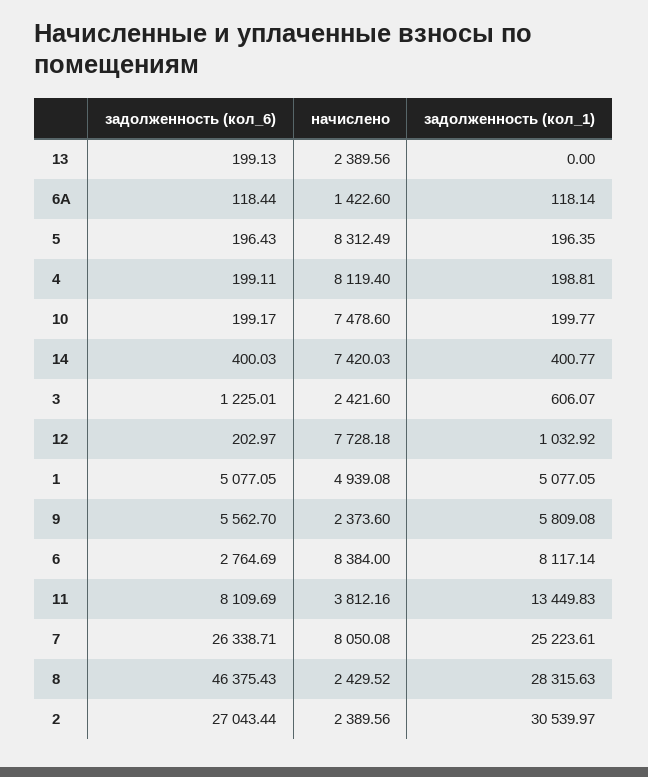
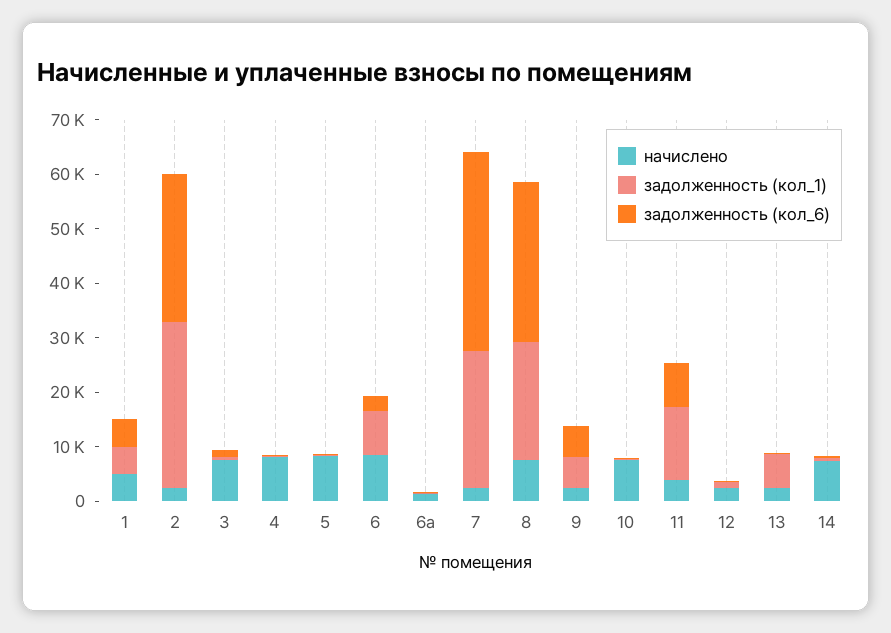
  {
    "задолженность (кол_6)": {
      "13": 199.13,
      "6А": 118.44,
      "5": 196.43,
      "4": 199.11,
      "10": 199.17,
      "14": 400.03,
      "3": 1225.01,
      "12": 202.97,
      "1": 5077.05,
      "9": 5562.7,
      "6": 2764.69,
      "11": 8109.69,
-     "7": 26338.71,
+     "7": 36000,
-     "8": 46375.43,
+     "8": 30000,
      "2": 27043.44
    },
    "начислено": {
      "13": 2389.56,
      "6А": 1422.6,
      "5": 8312.49,
      "4": 8119.4,
      "10": 7478.6,
      "14": 7420.03,
-     "3": 2421.6,
+     "3": 8000,
-     "12": 7728.18,
+     "12": 2000,
      "1": 4939.08,
      "9": 2373.6,
      "6": 8384,
      "11": 3812.16,
-     "7": 8050.08,
+     "7": 2000,
-     "8": 2429.52,
+     "8": 8000,
      "2": 2389.56
    },
    "задолженность (кол_1)": {
-     "13": 0,
+     "13": 6000,
      "6А": 118.14,
      "5": 196.35,
      "4": 198.81,
      "10": 199.77,
      "14": 400.77,
      "3": 606.07,
      "12": 1032.92,
      "1": 5077.05,
      "9": 5809.08,
      "6": 8117.14,
      "11": 13449.83,
      "7": 25223.61,
-     "8": 28315.63,
+     "8": 22000,
      "2": 30539.97
    }
  }

